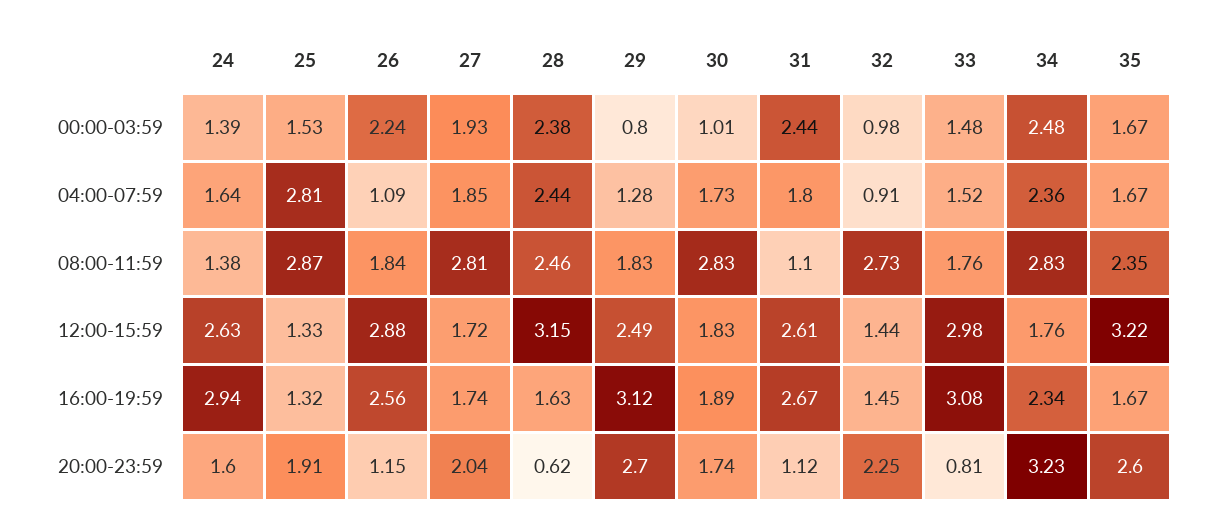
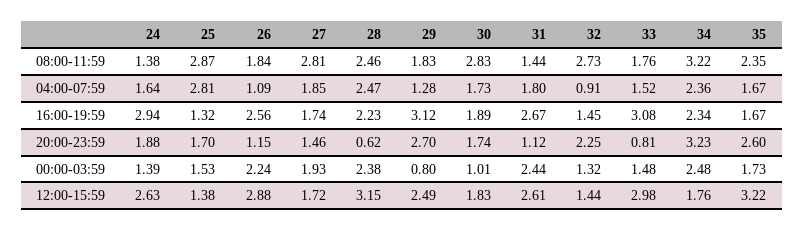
  {
    "24": {
      "00:00-03:59": 1.39,
      "04:00-07:59": 1.64,
      "08:00-11:59": 1.38,
      "12:00-15:59": 2.63,
      "16:00-19:59": 2.94,
-     "20:00-23:59": 1.6
+     "20:00-23:59": 1.88
    },
    "25": {
      "00:00-03:59": 1.53,
      "04:00-07:59": 2.81,
      "08:00-11:59": 2.87,
-     "12:00-15:59": 1.33,
+     "12:00-15:59": 1.38,
      "16:00-19:59": 1.32,
-     "20:00-23:59": 1.91
+     "20:00-23:59": 1.7
    },
    "26": {
      "00:00-03:59": 2.24,
      "04:00-07:59": 1.09,
      "08:00-11:59": 1.84,
      "12:00-15:59": 2.88,
      "16:00-19:59": 2.56,
      "20:00-23:59": 1.15
    },
    "27": {
      "00:00-03:59": 1.93,
      "04:00-07:59": 1.85,
      "08:00-11:59": 2.81,
      "12:00-15:59": 1.72,
      "16:00-19:59": 1.74,
-     "20:00-23:59": 2.04
+     "20:00-23:59": 1.46
    },
    "28": {
      "00:00-03:59": 2.38,
-     "04:00-07:59": 2.44,
+     "04:00-07:59": 2.47,
      "08:00-11:59": 2.46,
      "12:00-15:59": 3.15,
-     "16:00-19:59": 1.63,
+     "16:00-19:59": 2.23,
      "20:00-23:59": 0.62
    },
    "29": {
      "00:00-03:59": 0.8,
      "04:00-07:59": 1.28,
      "08:00-11:59": 1.83,
      "12:00-15:59": 2.49,
      "16:00-19:59": 3.12,
      "20:00-23:59": 2.7
    },
    "30": {
      "00:00-03:59": 1.01,
      "04:00-07:59": 1.73,
      "08:00-11:59": 2.83,
      "12:00-15:59": 1.83,
      "16:00-19:59": 1.89,
      "20:00-23:59": 1.74
    },
    "31": {
      "00:00-03:59": 2.44,
      "04:00-07:59": 1.8,
-     "08:00-11:59": 1.1,
+     "08:00-11:59": 1.44,
      "12:00-15:59": 2.61,
      "16:00-19:59": 2.67,
      "20:00-23:59": 1.12
    },
    "32": {
-     "00:00-03:59": 0.98,
+     "00:00-03:59": 1.32,
      "04:00-07:59": 0.91,
      "08:00-11:59": 2.73,
      "12:00-15:59": 1.44,
      "16:00-19:59": 1.45,
      "20:00-23:59": 2.25
    },
    "33": {
      "00:00-03:59": 1.48,
      "04:00-07:59": 1.52,
      "08:00-11:59": 1.76,
      "12:00-15:59": 2.98,
      "16:00-19:59": 3.08,
      "20:00-23:59": 0.81
    },
    "34": {
      "00:00-03:59": 2.48,
      "04:00-07:59": 2.36,
-     "08:00-11:59": 2.83,
+     "08:00-11:59": 3.22,
      "12:00-15:59": 1.76,
      "16:00-19:59": 2.34,
      "20:00-23:59": 3.23
    },
    "35": {
-     "00:00-03:59": 1.67,
+     "00:00-03:59": 1.73,
      "04:00-07:59": 1.67,
      "08:00-11:59": 2.35,
      "12:00-15:59": 3.22,
      "16:00-19:59": 1.67,
      "20:00-23:59": 2.6
    }
  }

